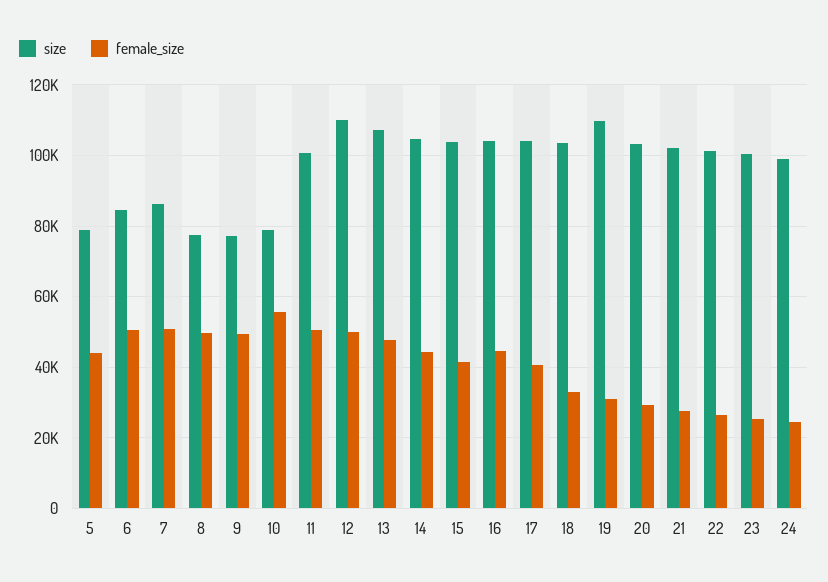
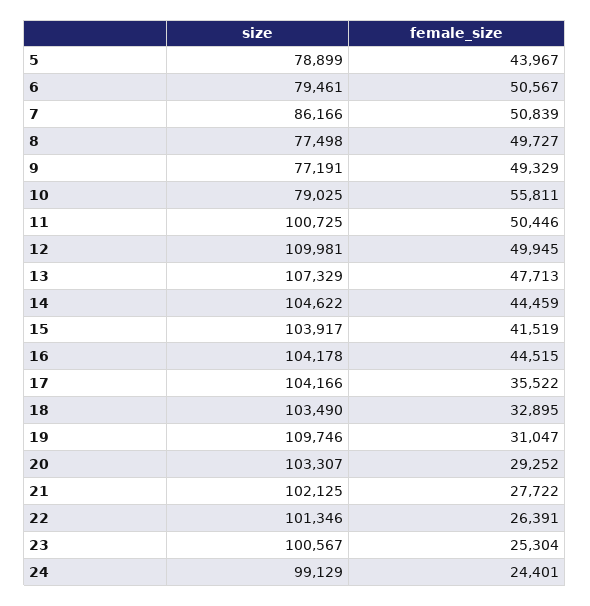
  {
    "size": {
      "5": 78899,
-     "6": 84000,
+     "6": 79461,
      "7": 86166,
      "8": 77498,
      "9": 77191,
      "10": 79025,
      "11": 100725,
      "12": 109981,
      "13": 107329,
      "14": 104622,
      "15": 103917,
      "16": 104178,
      "17": 104166,
      "18": 103490,
      "19": 109746,
      "20": 103307,
      "21": 102125,
      "22": 101346,
      "23": 100567,
      "24": 99129
    },
    "female_size": {
      "5": 43967,
      "6": 50567,
      "7": 50839,
      "8": 49727,
      "9": 49329,
      "10": 55811,
      "11": 50446,
      "12": 49945,
      "13": 47713,
      "14": 44459,
      "15": 41519,
      "16": 44515,
-     "17": 40000,
+     "17": 35522,
      "18": 32895,
      "19": 31047,
      "20": 29252,
      "21": 27722,
      "22": 26391,
      "23": 25304,
      "24": 24401
    }
  }

